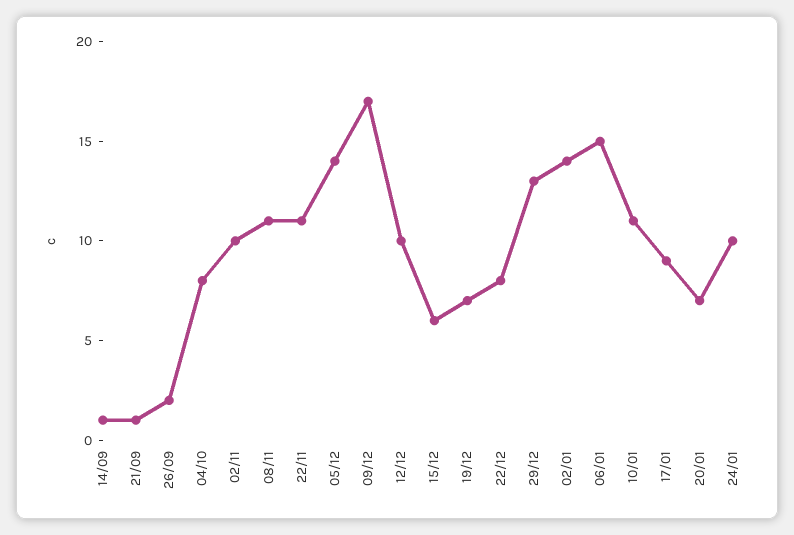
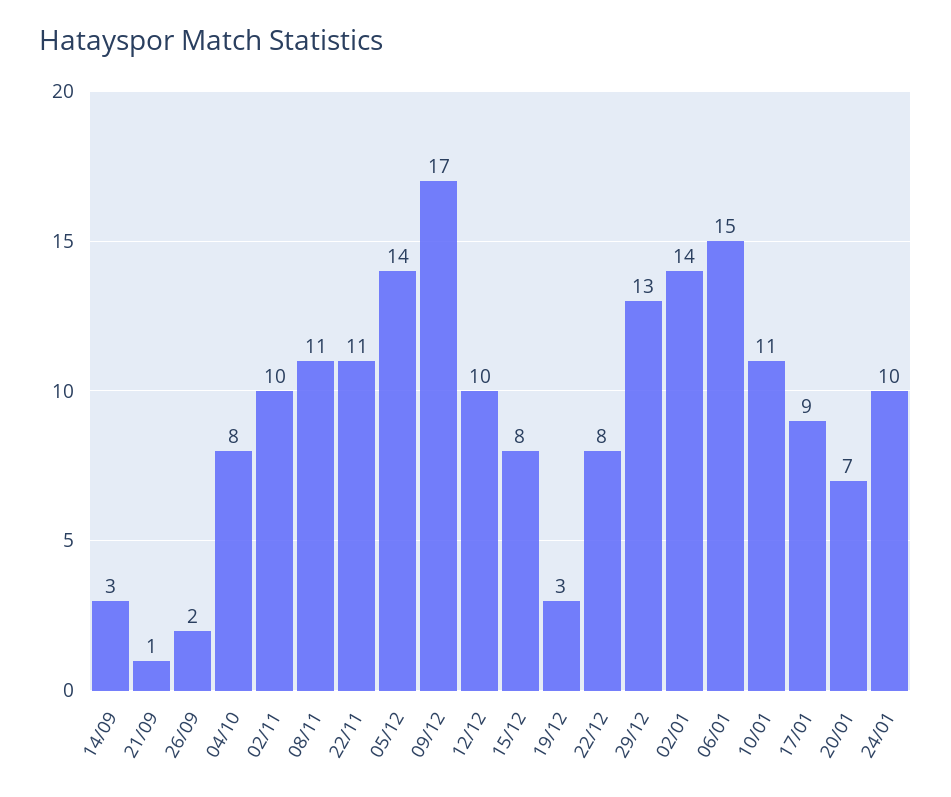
  {
-   "14/09": 1,
+   "14/09": 3,
    "21/09": 1,
    "26/09": 2,
    "04/10": 8,
    "02/11": 10,
    "08/11": 11,
    "22/11": 11,
    "05/12": 14,
    "09/12": 17,
    "12/12": 10,
-   "15/12": 6,
+   "15/12": 8,
-   "19/12": 7,
+   "19/12": 3,
    "22/12": 8,
    "29/12": 13,
    "02/01": 14,
    "06/01": 15,
    "10/01": 11,
    "17/01": 9,
    "20/01": 7,
    "24/01": 10
  }

